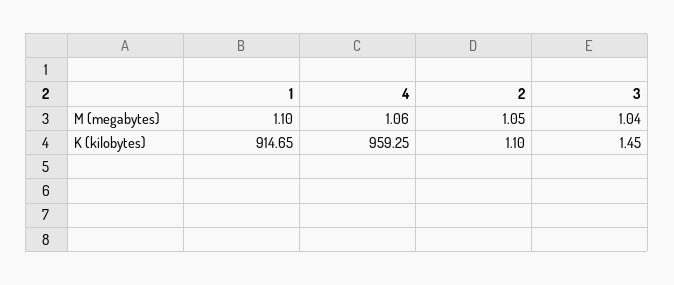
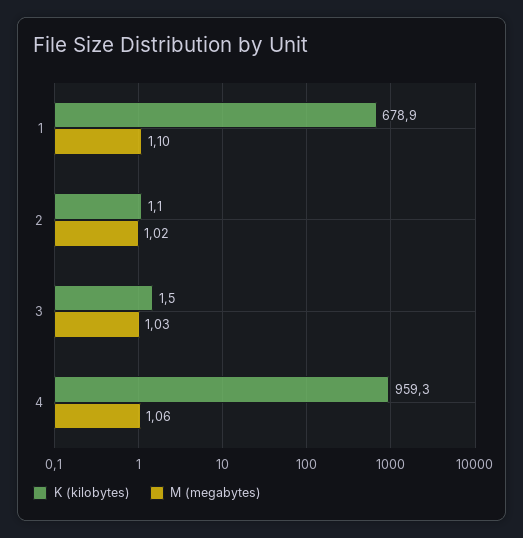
  {
    "M (megabytes)": {
      "1": 1.1,
      "4": 1.06,
-     "2": 1.05,
+     "2": 1.02,
-     "3": 1.04
+     "3": 1.03
    },
    "K (kilobytes)": {
-     "1": 914.65,
+     "1": 678.9,
      "4": 959.25,
      "2": 1.1,
      "3": 1.45
    }
  }

